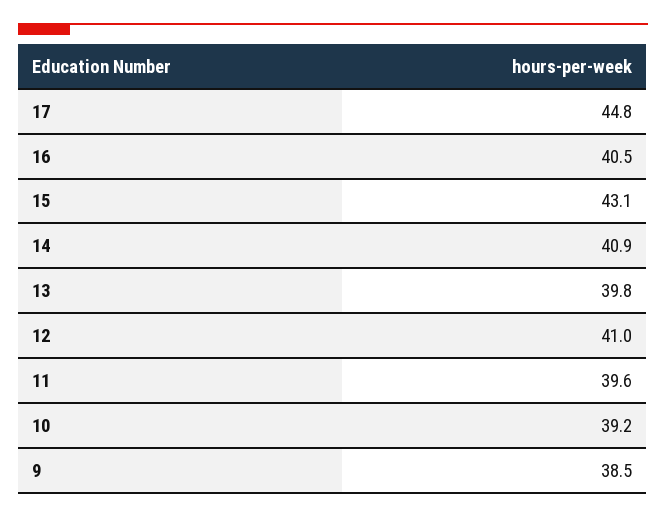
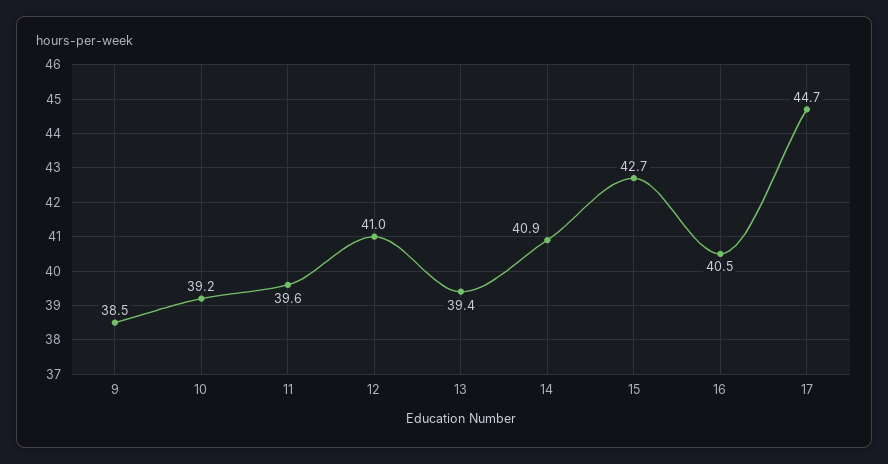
  {
-   "17": 44.8,
+   "17": 44.7,
    "16": 40.5,
-   "15": 43.1,
+   "15": 42.7,
    "14": 40.9,
-   "13": 39.8,
+   "13": 39.4,
    "12": 41,
    "11": 39.6,
    "10": 39.2,
    "9": 38.5
  }

